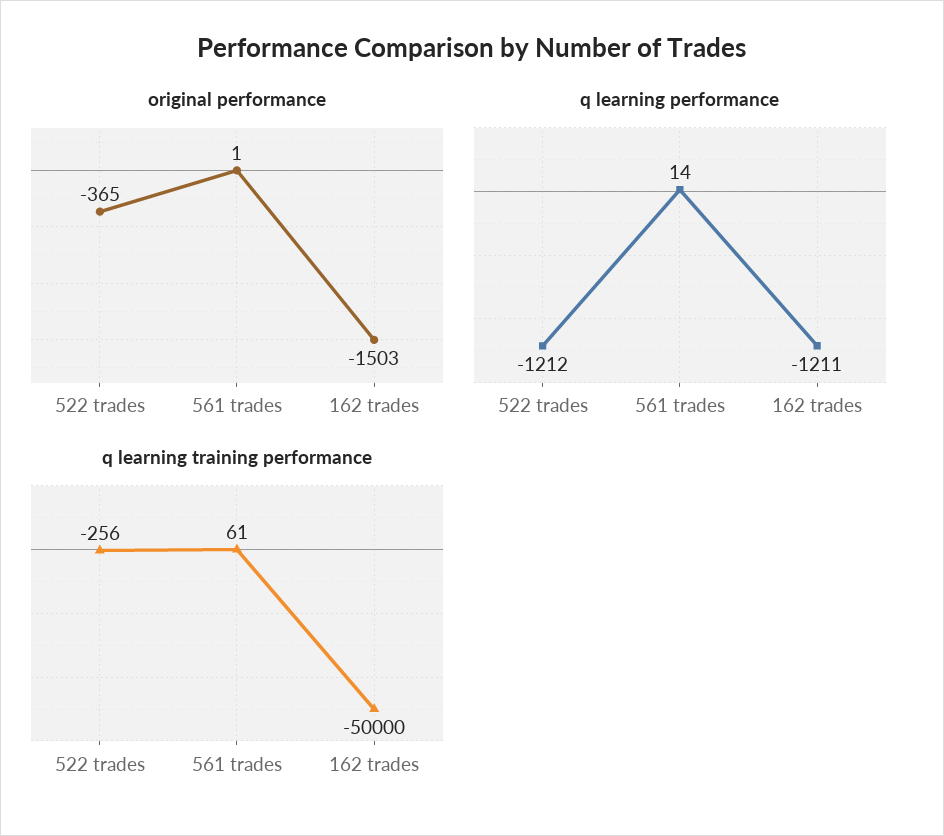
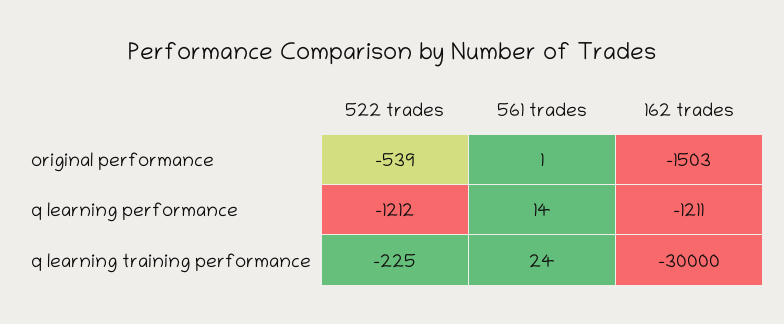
  {
    "original performance": {
-     "522 trades": -365,
+     "522 trades": -539,
      "561 trades": 1,
      "162 trades": -1503
    },
    "q learning performance": {
      "522 trades": -1212,
      "561 trades": 14,
      "162 trades": -1211
    },
    "q learning training performance": {
-     "522 trades": -256,
+     "522 trades": -225,
-     "561 trades": 61,
+     "561 trades": 24,
-     "162 trades": -50000
+     "162 trades": -30000
    }
  }

